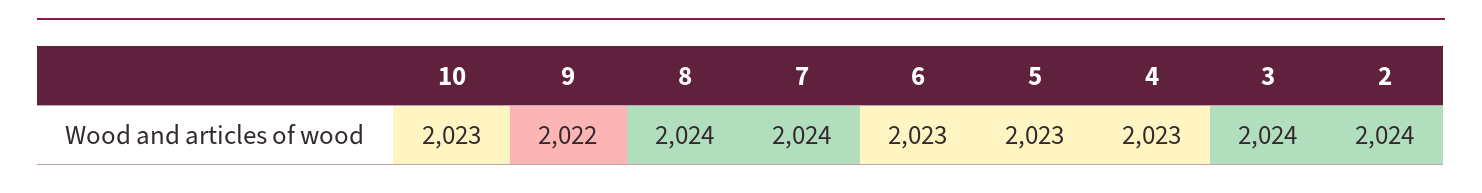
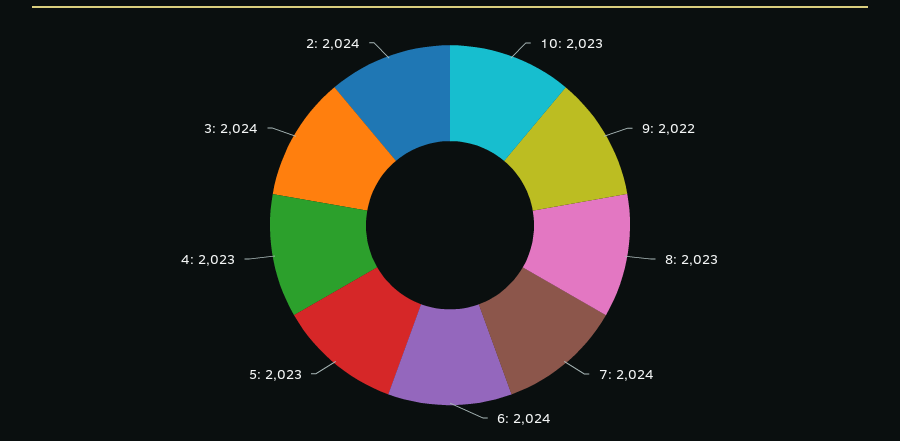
  {
    "10": 2023,
    "9": 2022,
-   "8": 2024,
+   "8": 2023,
    "7": 2024,
-   "6": 2023,
+   "6": 2024,
    "5": 2023,
    "4": 2023,
    "3": 2024,
    "2": 2024
  }

